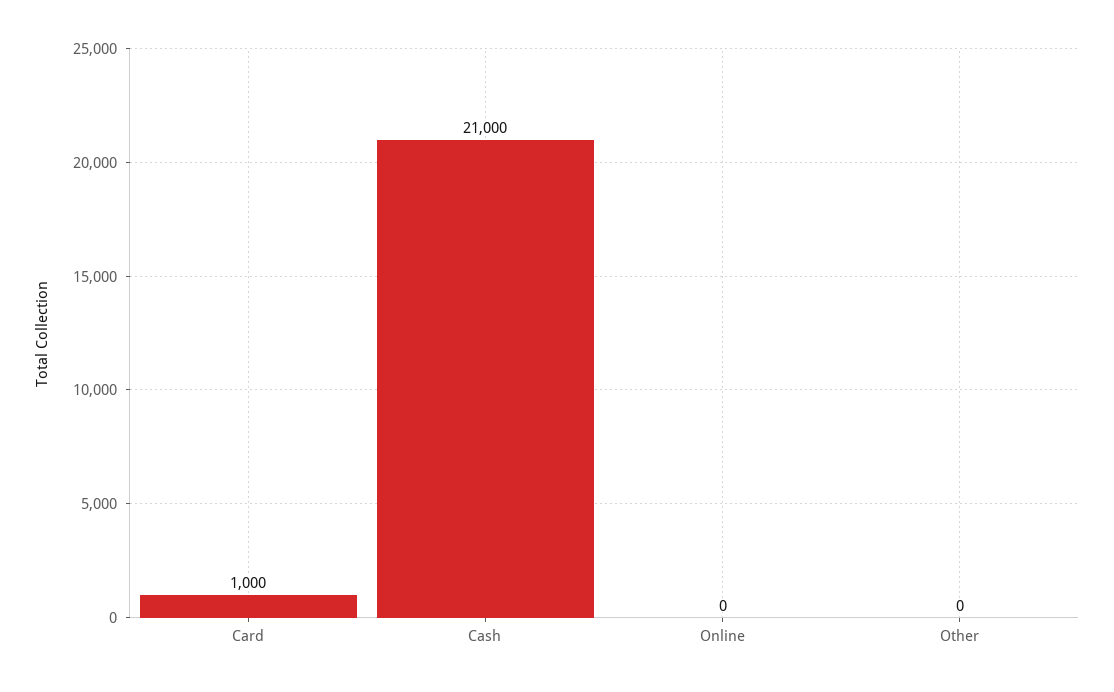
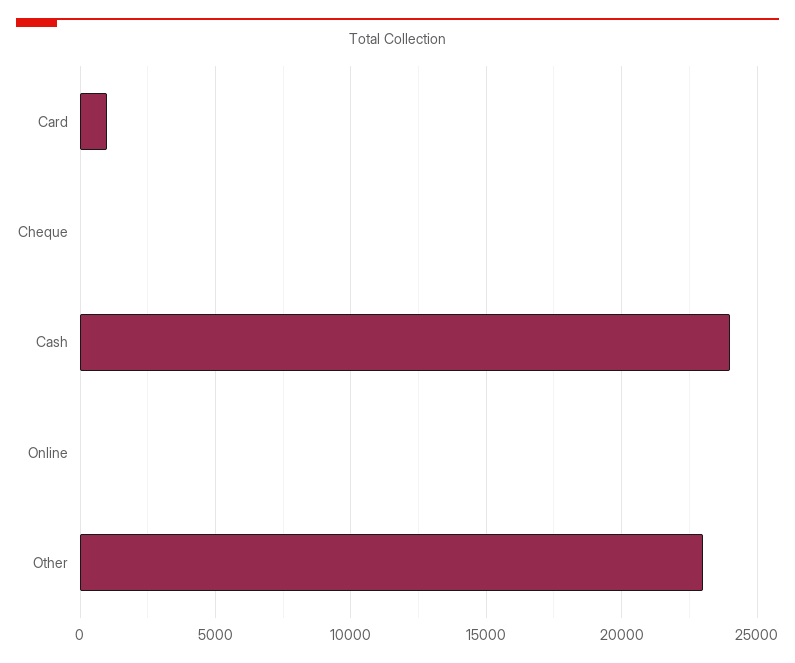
  {
    "Card": 1000,
-   "Cash": 21000,
+   "Cash": 24000,
    "Online": 0,
-   "Other": 0
+   "Other": 23000,
+   "Cheque": 0
  }

